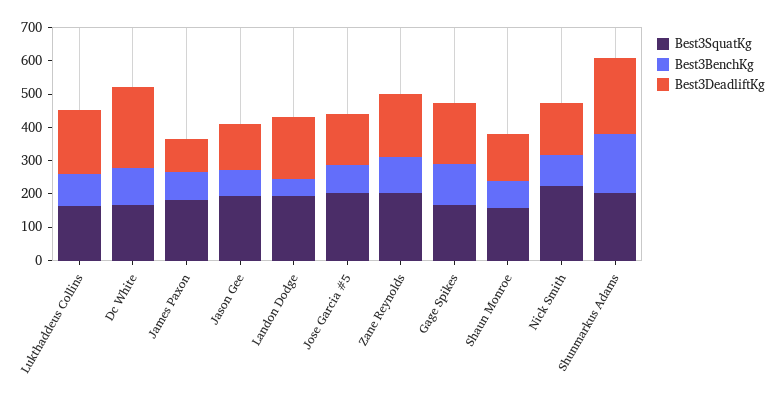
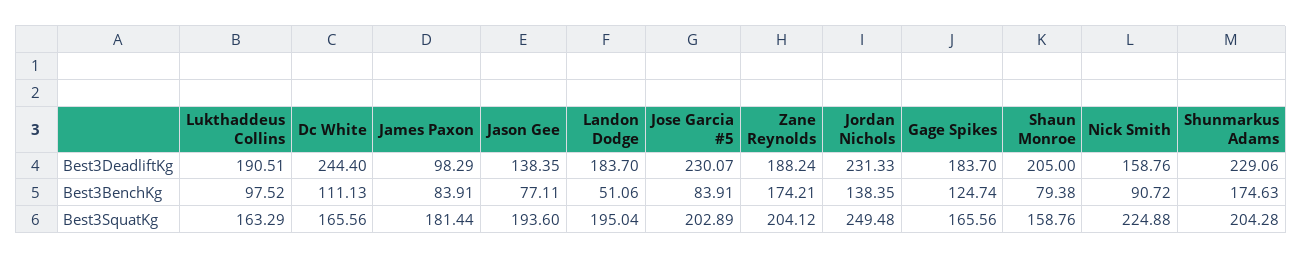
  {
    "Best3SquatKg": {
      "Lukthaddeus Collins": 163.29,
      "Dc White": 165.56,
      "James Paxon": 181.44,
      "Jason Gee": 193.6,
      "Landon Dodge": 195.04,
      "Jose Garcia #5": 202.89,
      "Zane Reynolds": 204.12,
      "Gage Spikes": 165.56,
      "Shaun Monroe": 158.76,
      "Nick Smith": 224.88,
-     "Shunmarkus Adams": 204.28
+     "Shunmarkus Adams": 204.28,
+     "Jordan Nichols": 249.48
    },
    "Best3BenchKg": {
      "Lukthaddeus Collins": 97.52,
      "Dc White": 111.13,
      "James Paxon": 83.91,
      "Jason Gee": 77.11,
      "Landon Dodge": 51.06,
      "Jose Garcia #5": 83.91,
-     "Zane Reynolds": 100,
+     "Zane Reynolds": 174.21,
      "Gage Spikes": 124.74,
      "Shaun Monroe": 79.38,
      "Nick Smith": 90.72,
-     "Shunmarkus Adams": 174.63
+     "Shunmarkus Adams": 174.63,
+     "Jordan Nichols": 138.35
    },
    "Best3DeadliftKg": {
      "Lukthaddeus Collins": 190.51,
      "Dc White": 244.4,
      "James Paxon": 98.29,
      "Jason Gee": 138.35,
      "Landon Dodge": 183.7,
-     "Jose Garcia #5": 150,
+     "Jose Garcia #5": 230.07,
      "Zane Reynolds": 188.24,
      "Gage Spikes": 183.7,
-     "Shaun Monroe": 150,
+     "Shaun Monroe": 205,
      "Nick Smith": 158.76,
-     "Shunmarkus Adams": 229.06
+     "Shunmarkus Adams": 229.06,
+     "Jordan Nichols": 231.33
    }
  }

